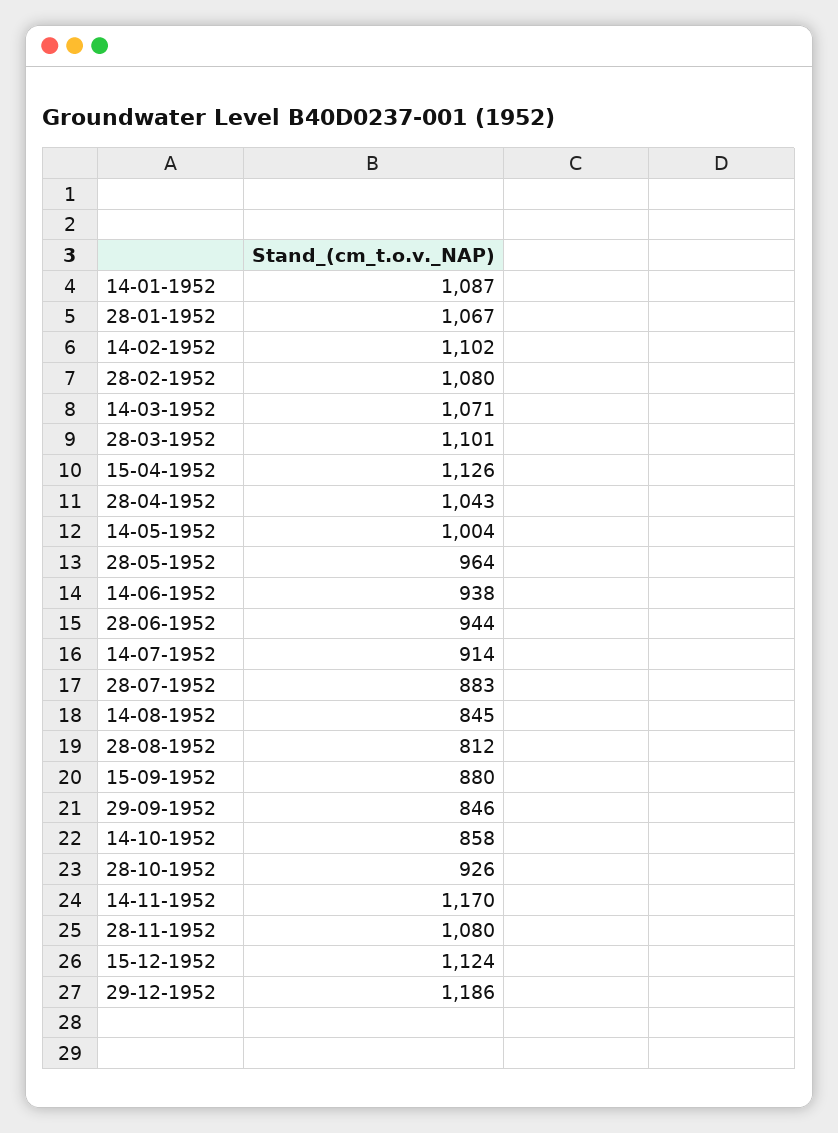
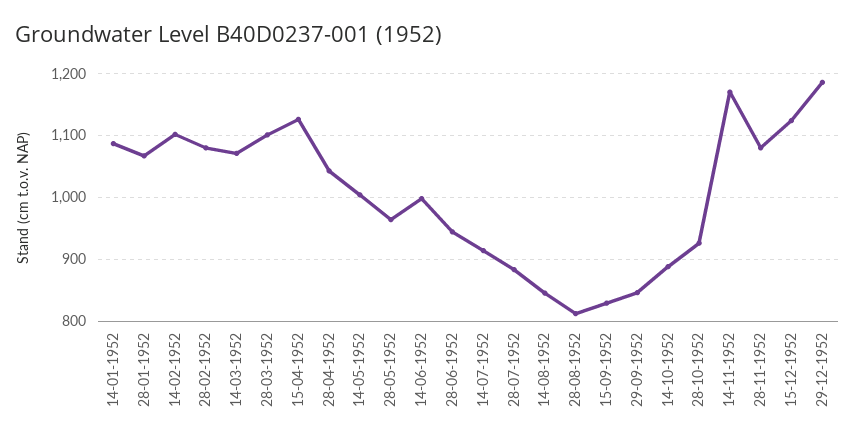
  {
    "14-01-1952": 1087,
    "28-01-1952": 1067,
    "14-02-1952": 1102,
    "28-02-1952": 1080,
    "14-03-1952": 1071,
    "28-03-1952": 1101,
    "15-04-1952": 1126,
    "28-04-1952": 1043,
    "14-05-1952": 1004,
    "28-05-1952": 964,
-   "14-06-1952": 938,
+   "14-06-1952": 1000,
    "28-06-1952": 944,
    "14-07-1952": 914,
    "28-07-1952": 883,
    "14-08-1952": 845,
    "28-08-1952": 812,
-   "15-09-1952": 880,
+   "15-09-1952": 830,
    "29-09-1952": 846,
-   "14-10-1952": 858,
+   "14-10-1952": 890,
    "28-10-1952": 926,
    "14-11-1952": 1170,
    "28-11-1952": 1080,
    "15-12-1952": 1124,
    "29-12-1952": 1186
  }

